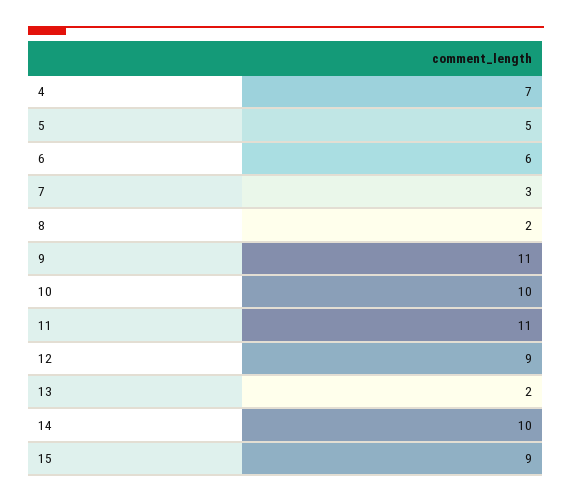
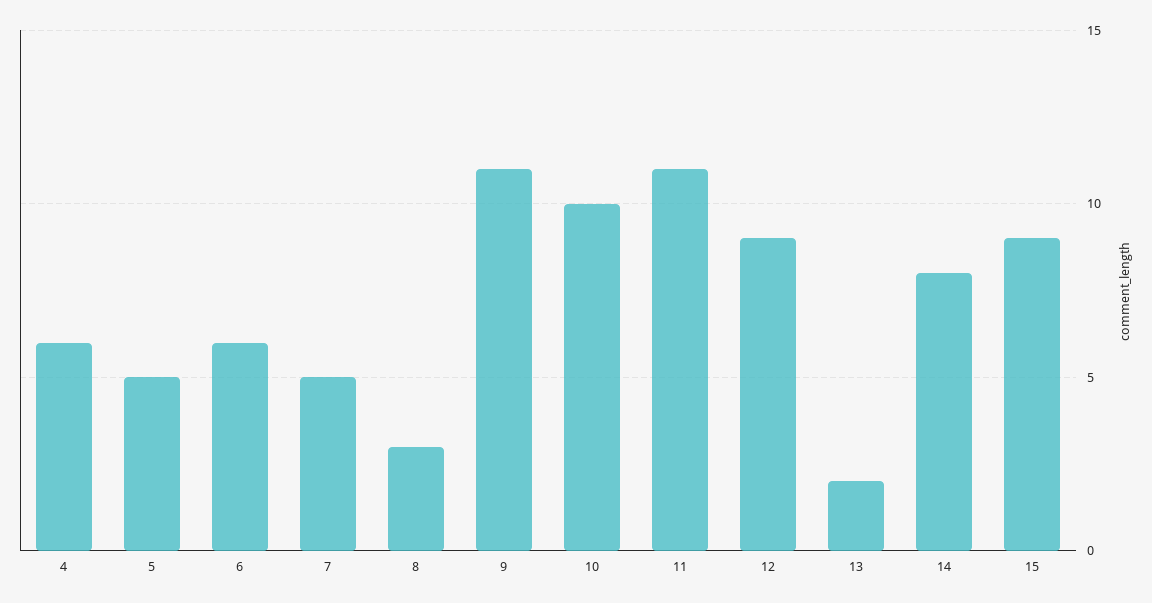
  {
-   "4": 7,
+   "4": 6,
    "5": 5,
    "6": 6,
-   "7": 3,
+   "7": 5,
-   "8": 2,
+   "8": 3,
    "9": 11,
    "10": 10,
    "11": 11,
    "12": 9,
    "13": 2,
-   "14": 10,
+   "14": 8,
    "15": 9
  }

